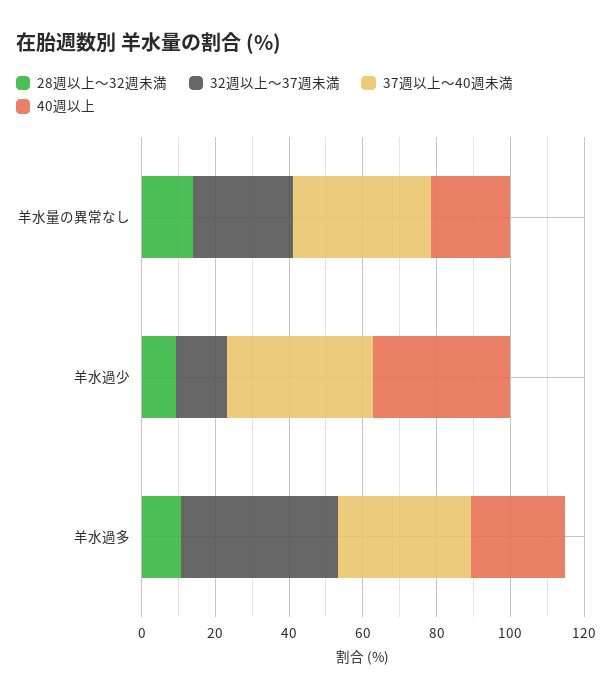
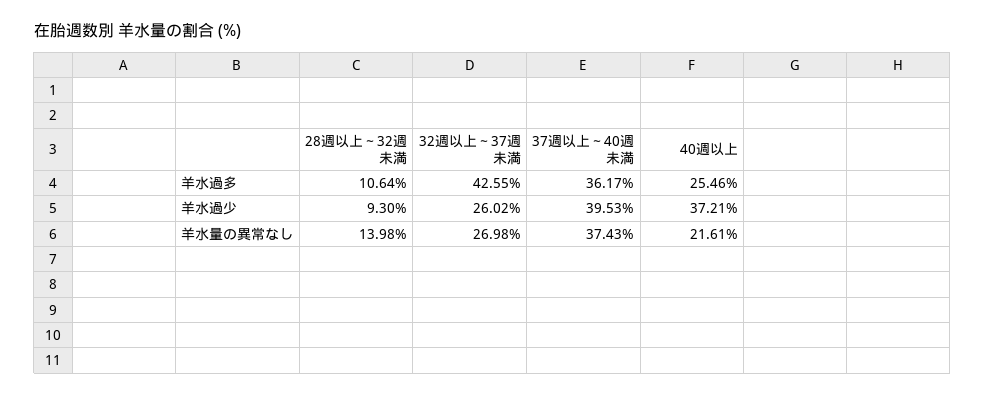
  {
    "28週以上～32週未満": {
      "羊水量の異常なし": 13.98,
      "羊水過少": 9.3,
      "羊水過多": 10.64
    },
    "32週以上～37週未満": {
      "羊水量の異常なし": 26.98,
-     "羊水過少": 15,
+     "羊水過少": 26.02,
      "羊水過多": 42.55
    },
    "37週以上～40週未満": {
      "羊水量の異常なし": 37.43,
      "羊水過少": 39.53,
      "羊水過多": 36.17
    },
    "40週以上": {
      "羊水量の異常なし": 21.61,
      "羊水過少": 37.21,
      "羊水過多": 25.46
    }
  }

